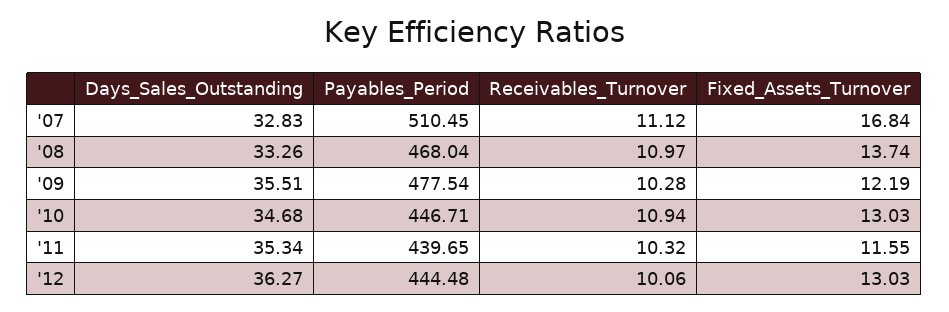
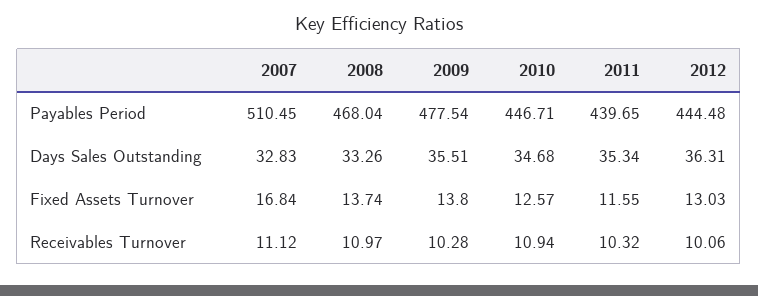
  {
    "Days_Sales_Outstanding": {
      "'07": 32.83,
      "'08": 33.26,
      "'09": 35.51,
      "'10": 34.68,
      "'11": 35.34,
-     "'12": 36.27
+     "'12": 36.31
    },
    "Payables_Period": {
      "'07": 510.45,
      "'08": 468.04,
      "'09": 477.54,
      "'10": 446.71,
      "'11": 439.65,
      "'12": 444.48
    },
    "Receivables_Turnover": {
      "'07": 11.12,
      "'08": 10.97,
      "'09": 10.28,
      "'10": 10.94,
      "'11": 10.32,
      "'12": 10.06
    },
    "Fixed_Assets_Turnover": {
      "'07": 16.84,
      "'08": 13.74,
-     "'09": 12.19,
+     "'09": 13.8,
-     "'10": 13.03,
+     "'10": 12.57,
      "'11": 11.55,
      "'12": 13.03
    }
  }

